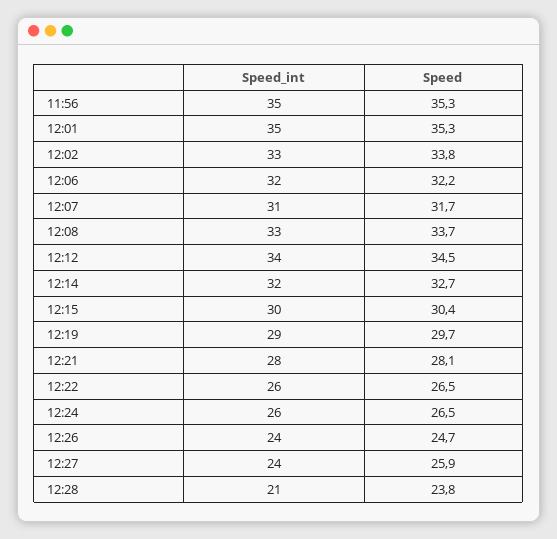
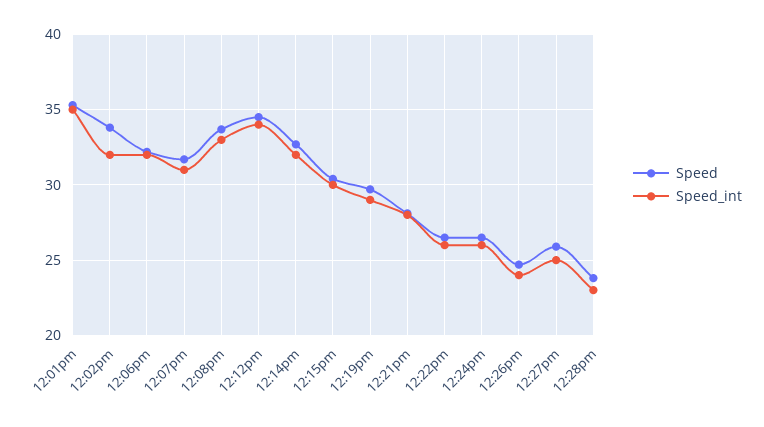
  {
    "Speed_int": {
-     "11:56": 35,
      "12:01": 35,
-     "12:02": 33,
+     "12:02": 32,
      "12:06": 32,
      "12:07": 31,
      "12:08": 33,
      "12:12": 34,
      "12:14": 32,
      "12:15": 30,
      "12:19": 29,
      "12:21": 28,
      "12:22": 26,
      "12:24": 26,
      "12:26": 24,
-     "12:27": 24,
+     "12:27": 25,
-     "12:28": 21
+     "12:28": 23
    },
    "Speed": {
-     "11:56": 35.3,
      "12:01": 35.3,
      "12:02": 33.8,
      "12:06": 32.2,
      "12:07": 31.7,
      "12:08": 33.7,
      "12:12": 34.5,
      "12:14": 32.7,
      "12:15": 30.4,
      "12:19": 29.7,
      "12:21": 28.1,
      "12:22": 26.5,
      "12:24": 26.5,
      "12:26": 24.7,
      "12:27": 25.9,
      "12:28": 23.8
    }
  }

